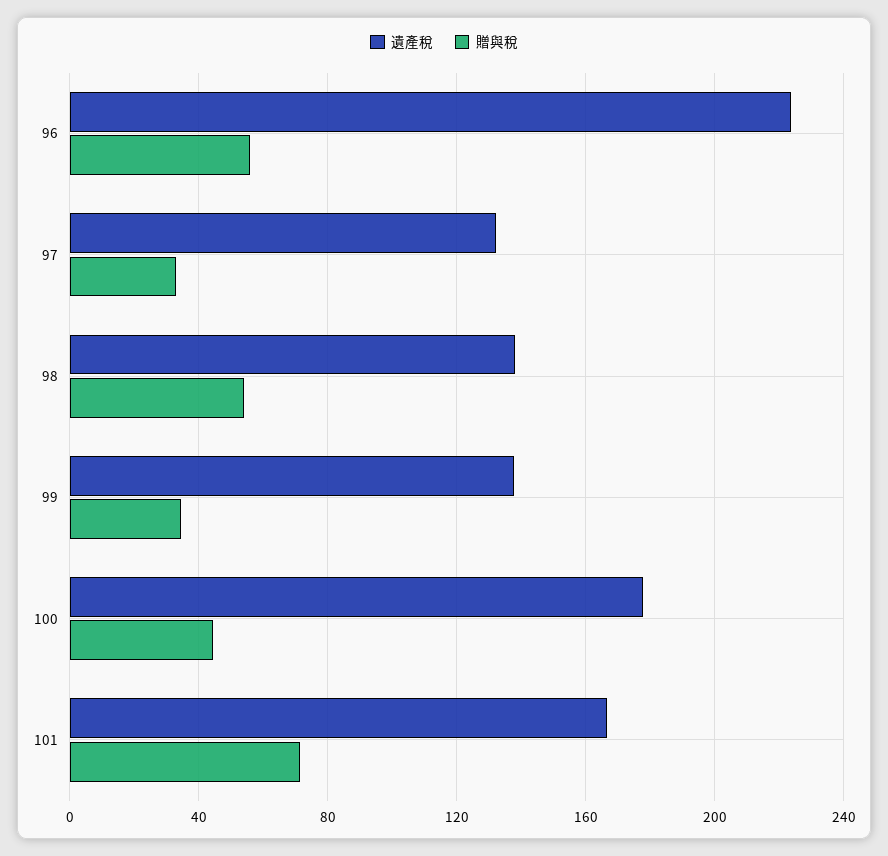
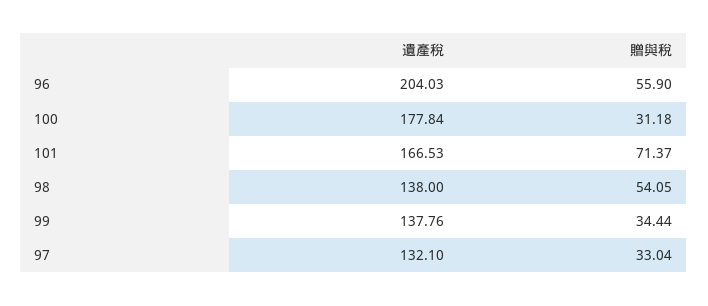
  {
    "遺產稅": {
-     "96": 225,
+     "96": 204.03,
      "97": 132.1,
      "98": 138,
      "99": 137.76,
      "100": 177.84,
      "101": 166.53
    },
    "贈與稅": {
      "96": 55.9,
      "97": 33.04,
      "98": 54.05,
      "99": 34.44,
-     "100": 45,
+     "100": 31.18,
      "101": 71.37
    }
  }

